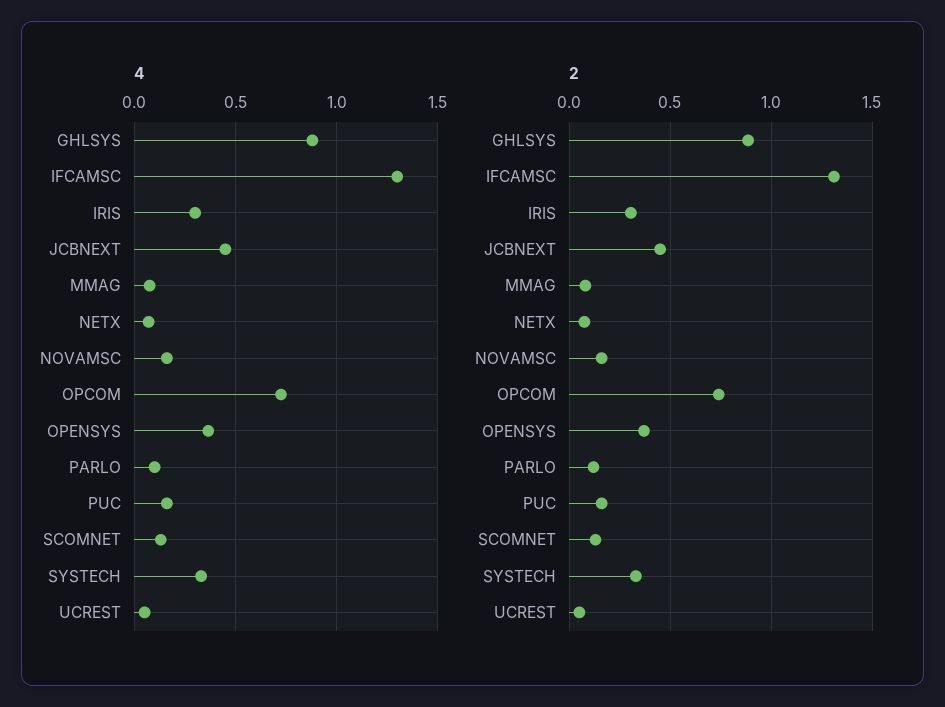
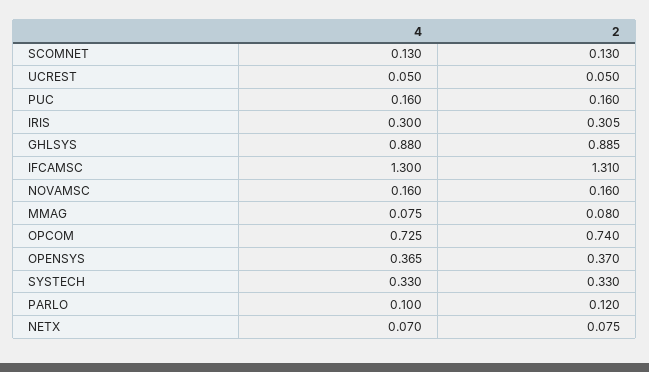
  {
    "4": {
      "GHLSYS": 0.88,
      "IFCAMSC": 1.3,
      "IRIS": 0.3,
-     "JCBNEXT": 0.45,
      "MMAG": 0.075,
      "NETX": 0.07,
      "NOVAMSC": 0.16,
      "OPCOM": 0.725,
      "OPENSYS": 0.365,
      "PARLO": 0.1,
      "PUC": 0.16,
      "SCOMNET": 0.13,
      "SYSTECH": 0.33,
      "UCREST": 0.05
    },
    "2": {
      "GHLSYS": 0.885,
      "IFCAMSC": 1.31,
      "IRIS": 0.305,
-     "JCBNEXT": 0.45,
      "MMAG": 0.08,
      "NETX": 0.075,
      "NOVAMSC": 0.16,
      "OPCOM": 0.74,
      "OPENSYS": 0.37,
      "PARLO": 0.12,
      "PUC": 0.16,
      "SCOMNET": 0.13,
      "SYSTECH": 0.33,
      "UCREST": 0.05
    }
  }

